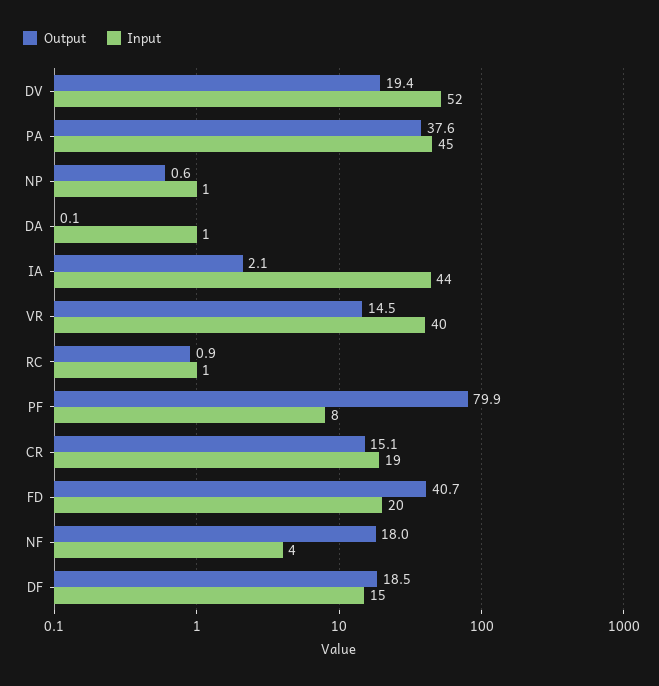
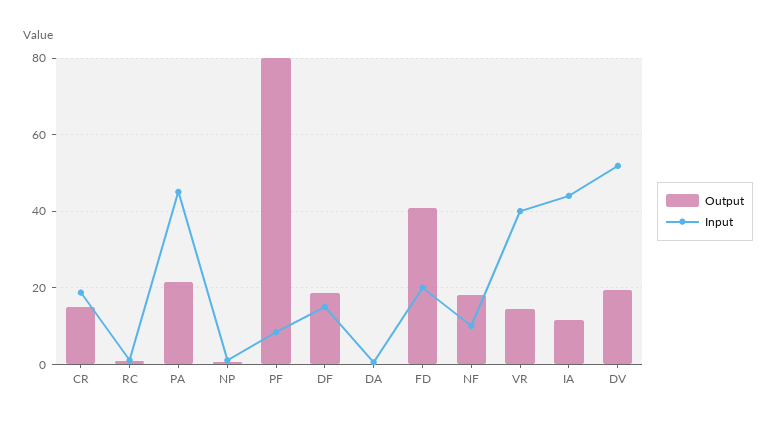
  {
    "Output": {
      "DV": 19.4,
-     "PA": 37.6,
+     "PA": 22,
      "NP": 0.6,
      "DA": 0.1,
-     "IA": 2.1,
+     "IA": 12,
      "VR": 14.5,
      "RC": 0.9,
      "PF": 79.9,
      "CR": 15.1,
      "FD": 40.7,
      "NF": 18,
      "DF": 18.5
    },
    "Input": {
      "DV": 52,
      "PA": 45,
      "NP": 1,
      "DA": 1,
      "IA": 44,
      "VR": 40,
      "RC": 1,
      "PF": 8,
      "CR": 19,
      "FD": 20,
-     "NF": 4,
+     "NF": 10,
      "DF": 15
    }
  }

